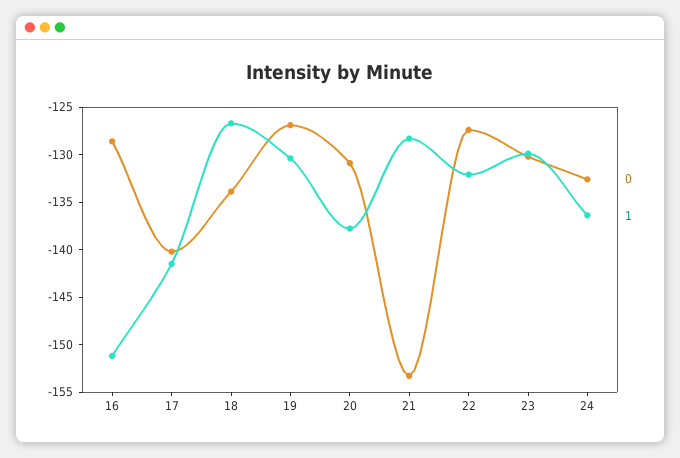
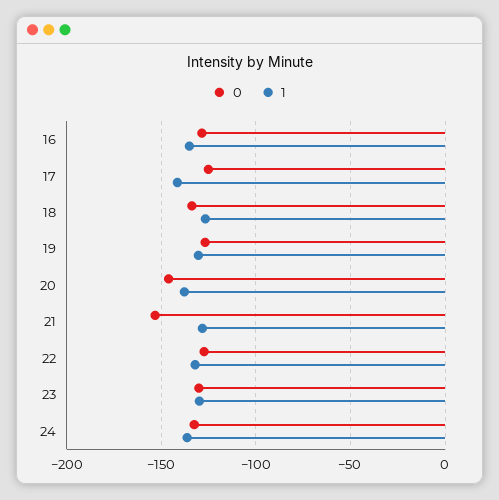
  {
    "0": {
      "16": -129,
-     "17": -140,
+     "17": -125,
      "18": -134,
      "19": -127,
-     "20": -131,
+     "20": -145,
      "21": -153,
      "22": -127,
      "23": -130,
      "24": -133
    },
    "1": {
-     "16": -151,
+     "16": -135,
      "17": -142,
      "18": -127,
      "19": -130,
      "20": -138,
      "21": -128,
      "22": -132,
      "23": -130,
      "24": -136
    }
  }

